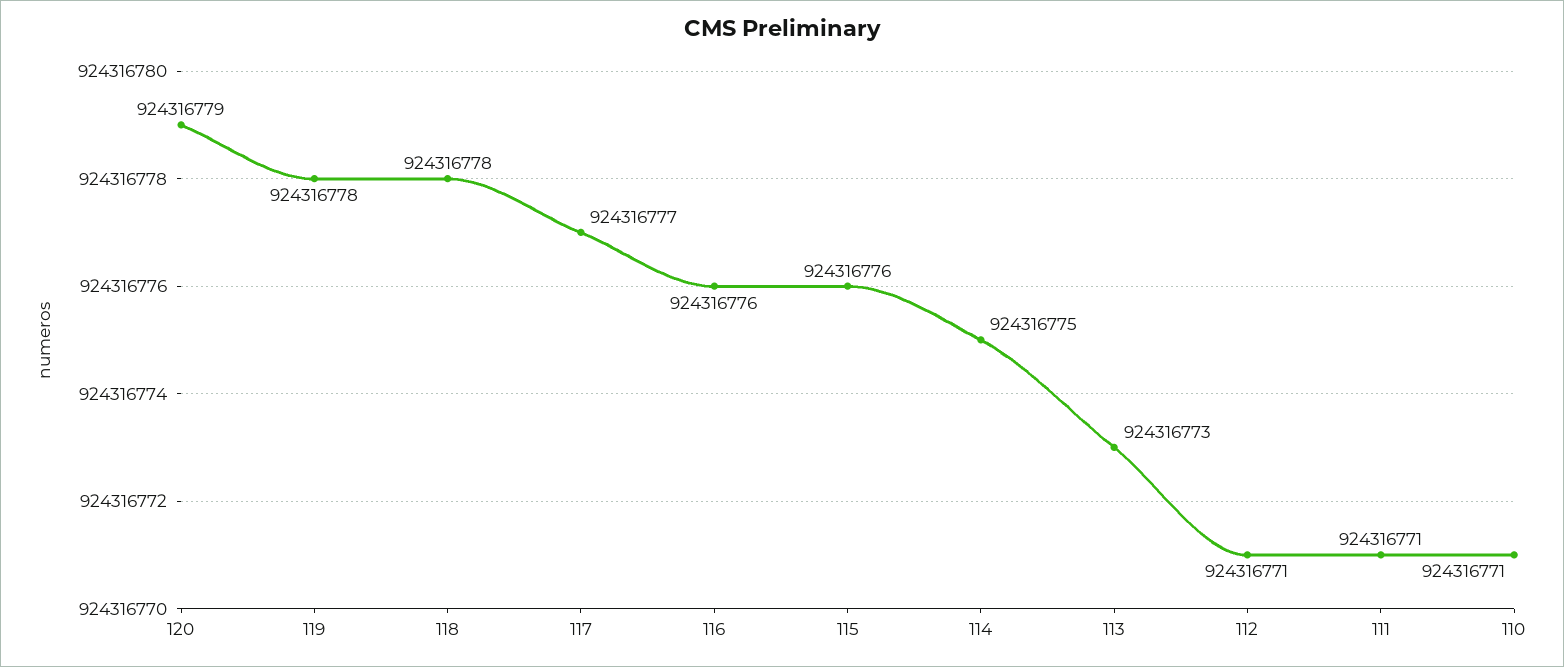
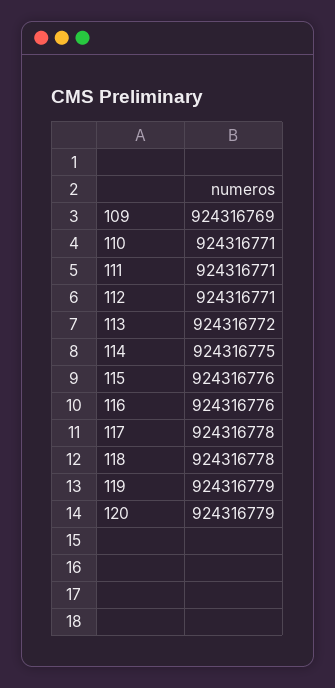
  {
    "120": 924316779,
-   "119": 924316778,
+   "119": 924316779,
    "118": 924316778,
-   "117": 924316777,
+   "117": 924316778,
    "116": 924316776,
    "115": 924316776,
    "114": 924316775,
-   "113": 924316773,
+   "113": 924316772,
    "112": 924316771,
    "111": 924316771,
-   "110": 924316771
+   "110": 924316771,
+   "109": 924316769
  }

